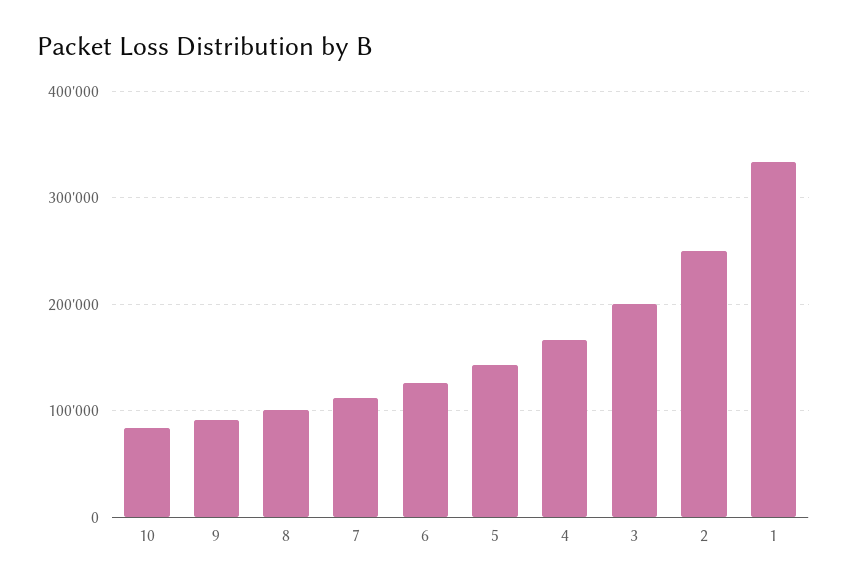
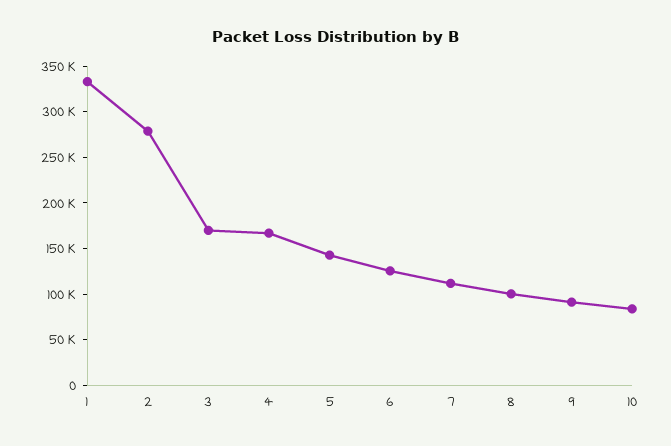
  {
    "10": 80000,
    "9": 90000,
    "8": 100000,
    "7": 110000,
    "6": 130000,
    "5": 140000,
    "4": 170000,
-   "3": 200000,
+   "3": 170000,
-   "2": 250000,
+   "2": 280000,
    "1": 330000
  }

